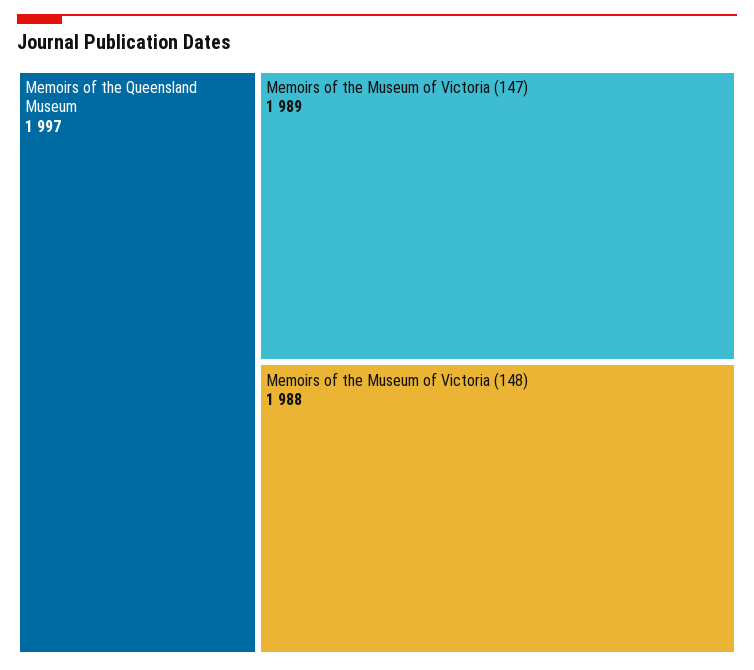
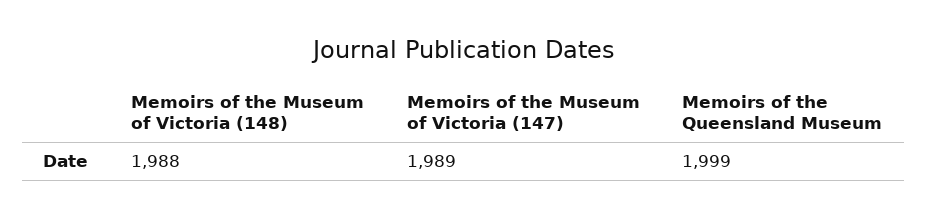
  {
-   "Memoirs of the Queensland Museum": 1997,
+   "Memoirs of the Queensland Museum": 1999,
    "Memoirs of the Museum of Victoria (147)": 1989,
    "Memoirs of the Museum of Victoria (148)": 1988
  }

